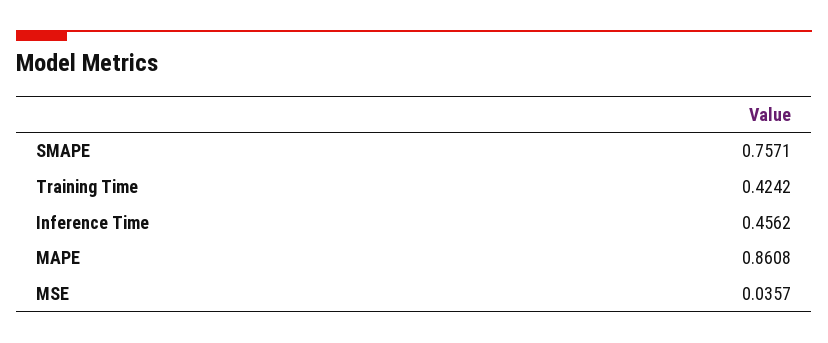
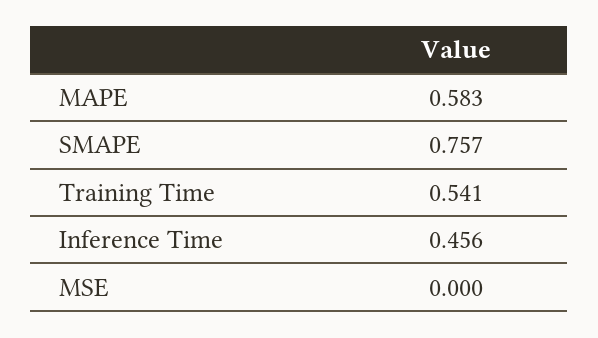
  {
    "SMAPE": 0.7571,
-   "Training Time": 0.4242,
+   "Training Time": 0.541,
    "Inference Time": 0.4562,
-   "MAPE": 0.8608,
+   "MAPE": 0.583,
-   "MSE": 0.0357
+   "MSE": 0
  }

